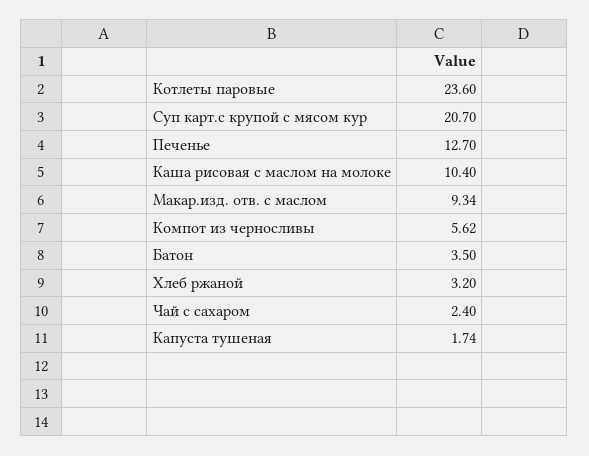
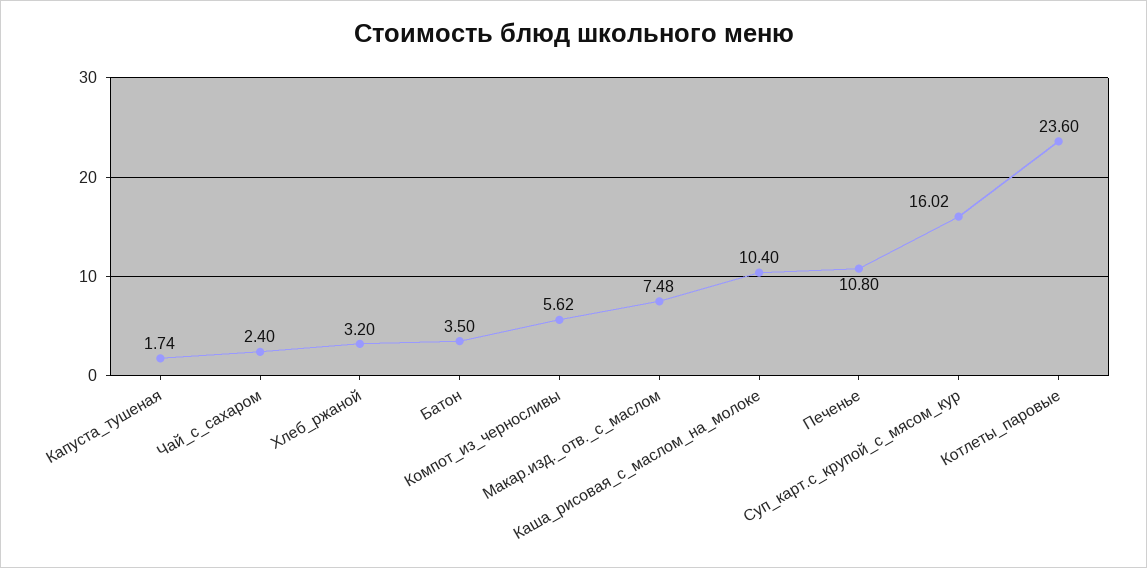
  {
    "Котлеты паровые": 23.6,
-   "Суп карт.с крупой с мясом кур": 20.7,
+   "Суп карт.с крупой с мясом кур": 16.02,
-   "Печенье": 12.7,
+   "Печенье": 10.8,
    "Каша рисовая с маслом на молоке": 10.4,
-   "Макар.изд. отв. с маслом": 9.34,
+   "Макар.изд. отв. с маслом": 7.48,
    "Компот из черносливы": 5.62,
    "Батон": 3.5,
    "Хлеб ржаной": 3.2,
    "Чай с сахаром": 2.4,
    "Капуста тушеная": 1.74
  }

